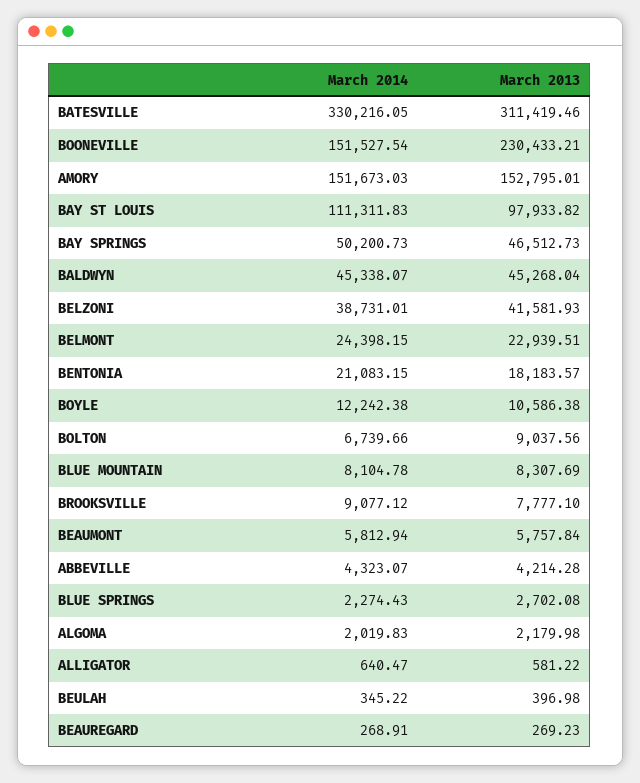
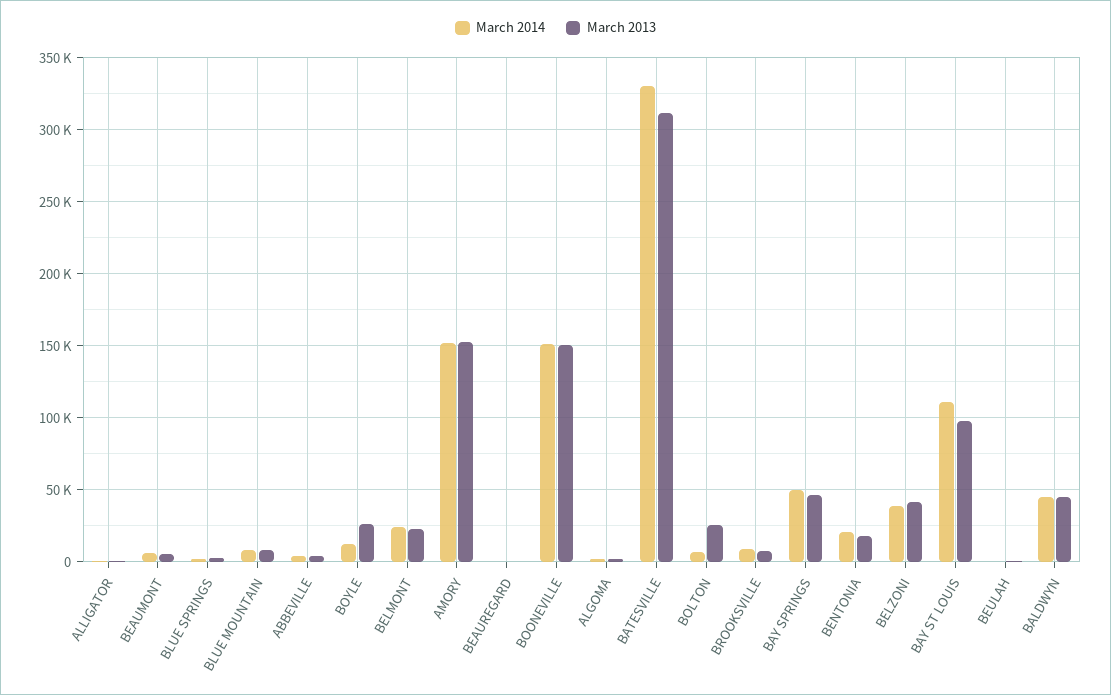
  {
    "March 2014": {
      "BATESVILLE": 330216.05,
      "BOONEVILLE": 151527.54,
      "AMORY": 151673.03,
      "BAY ST LOUIS": 111311.83,
      "BAY SPRINGS": 50200.73,
      "BALDWYN": 45338.07,
      "BELZONI": 38731.01,
      "BELMONT": 24398.15,
      "BENTONIA": 21083.15,
      "BOYLE": 12242.38,
      "BOLTON": 6739.66,
      "BLUE MOUNTAIN": 8104.78,
      "BROOKSVILLE": 9077.12,
      "BEAUMONT": 5812.94,
      "ABBEVILLE": 4323.07,
      "BLUE SPRINGS": 2274.43,
      "ALGOMA": 2019.83,
      "ALLIGATOR": 640.47,
      "BEULAH": 345.22,
      "BEAUREGARD": 268.91
    },
    "March 2013": {
      "BATESVILLE": 311419.46,
-     "BOONEVILLE": 230433.21,
+     "BOONEVILLE": 150000,
      "AMORY": 152795.01,
      "BAY ST LOUIS": 97933.82,
      "BAY SPRINGS": 46512.73,
      "BALDWYN": 45268.04,
      "BELZONI": 41581.93,
      "BELMONT": 22939.51,
      "BENTONIA": 18183.57,
-     "BOYLE": 10586.38,
+     "BOYLE": 25000,
-     "BOLTON": 9037.56,
+     "BOLTON": 25000,
      "BLUE MOUNTAIN": 8307.69,
      "BROOKSVILLE": 7777.1,
      "BEAUMONT": 5757.84,
      "ABBEVILLE": 4214.28,
      "BLUE SPRINGS": 2702.08,
      "ALGOMA": 2179.98,
      "ALLIGATOR": 581.22,
      "BEULAH": 396.98,
      "BEAUREGARD": 269.23
    }
  }

